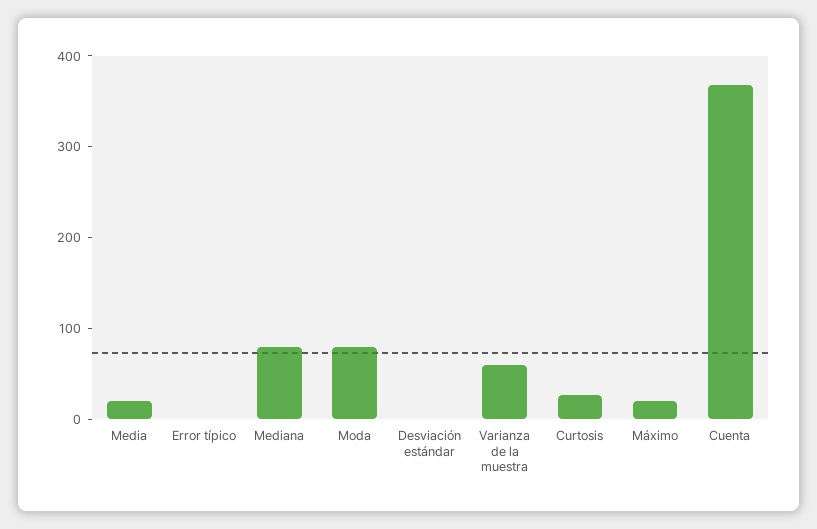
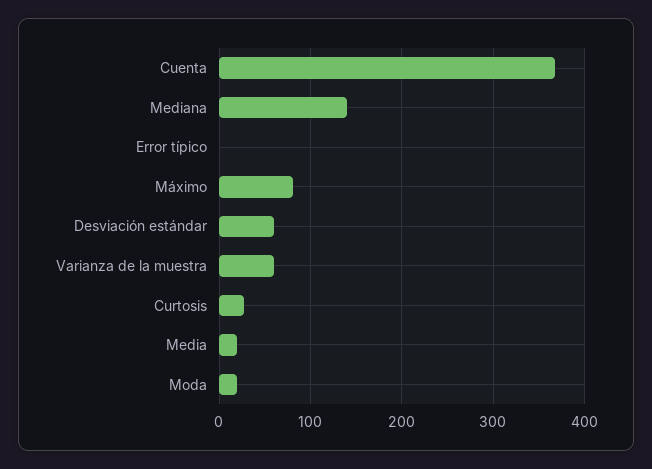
  {
    "Media": 20,
    "Error típico": 0,
-   "Mediana": 80,
+   "Mediana": 140,
-   "Moda": 80,
+   "Moda": 20,
-   "Desviación estándar": 0,
+   "Desviación estándar": 60,
    "Varianza de la muestra": 60,
    "Curtosis": 30,
-   "Máximo": 20,
+   "Máximo": 80,
    "Cuenta": 370
  }

